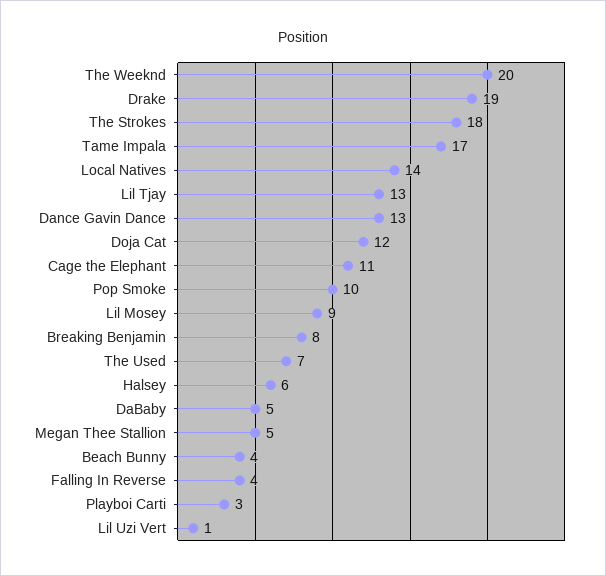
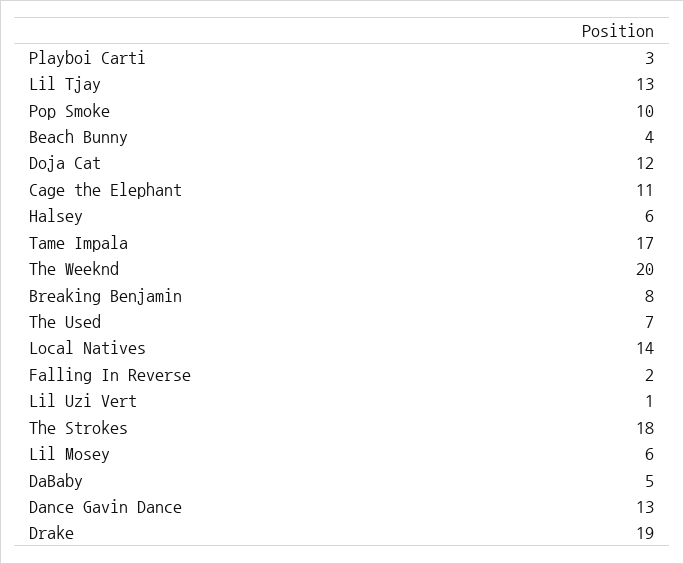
  {
    "The Weeknd": 20,
    "Drake": 19,
    "The Strokes": 18,
    "Tame Impala": 17,
    "Local Natives": 14,
    "Lil Tjay": 13,
    "Dance Gavin Dance": 13,
    "Doja Cat": 12,
    "Cage the Elephant": 11,
    "Pop Smoke": 10,
-   "Lil Mosey": 9,
+   "Lil Mosey": 6,
    "Breaking Benjamin": 8,
    "The Used": 7,
    "Halsey": 6,
    "DaBaby": 5,
-   "Megan Thee Stallion": 5,
    "Beach Bunny": 4,
-   "Falling In Reverse": 4,
+   "Falling In Reverse": 2,
    "Playboi Carti": 3,
    "Lil Uzi Vert": 1
  }

